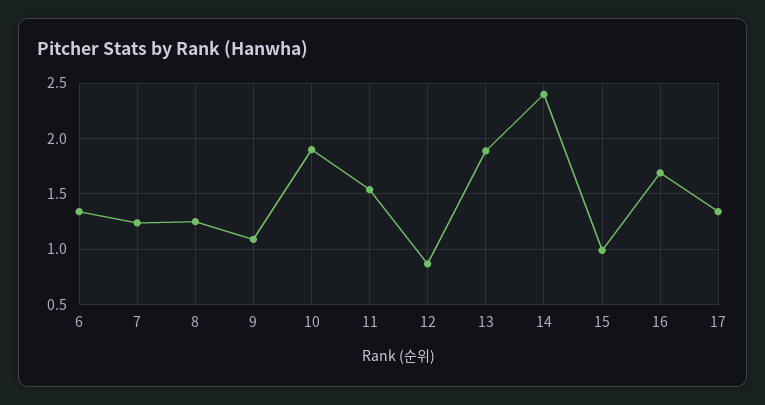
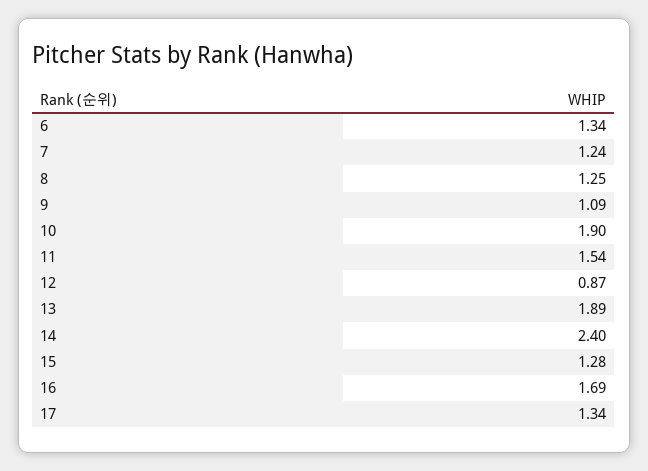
  {
    "6": 1.34,
    "7": 1.24,
    "8": 1.25,
    "9": 1.09,
    "10": 1.9,
    "11": 1.54,
    "12": 0.87,
    "13": 1.89,
    "14": 2.4,
-   "15": 1,
+   "15": 1.28,
    "16": 1.69,
    "17": 1.34
  }

